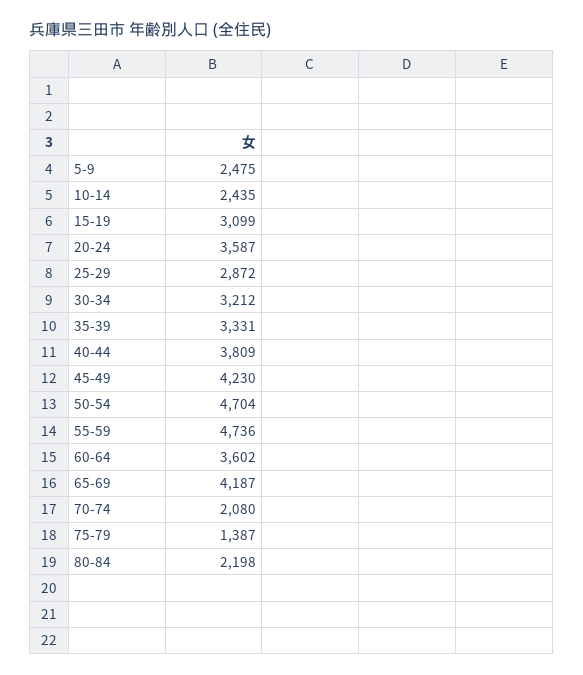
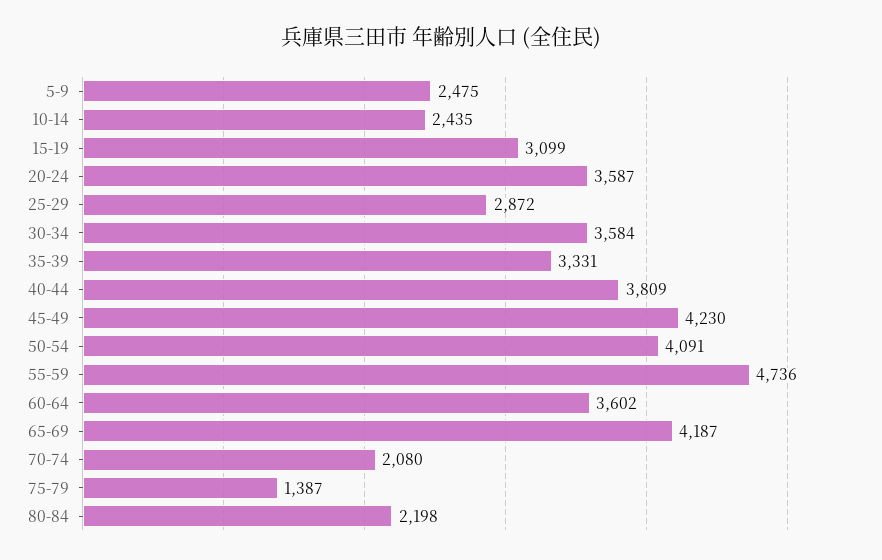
  {
    "5-9": 2475,
    "10-14": 2435,
    "15-19": 3099,
    "20-24": 3587,
    "25-29": 2872,
-   "30-34": 3212,
+   "30-34": 3584,
    "35-39": 3331,
    "40-44": 3809,
    "45-49": 4230,
-   "50-54": 4704,
+   "50-54": 4091,
    "55-59": 4736,
    "60-64": 3602,
    "65-69": 4187,
    "70-74": 2080,
    "75-79": 1387,
    "80-84": 2198
  }

